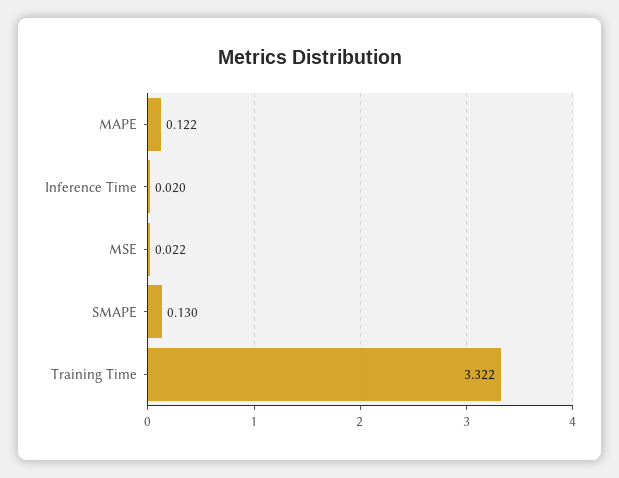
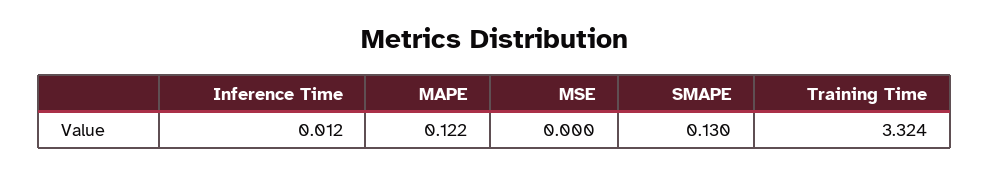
  {
    "MAPE": 0.122,
-   "Inference Time": 0.02,
+   "Inference Time": 0.012,
-   "MSE": 0.022,
+   "MSE": 0,
    "SMAPE": 0.13,
-   "Training Time": 3.322
+   "Training Time": 3.324
  }

